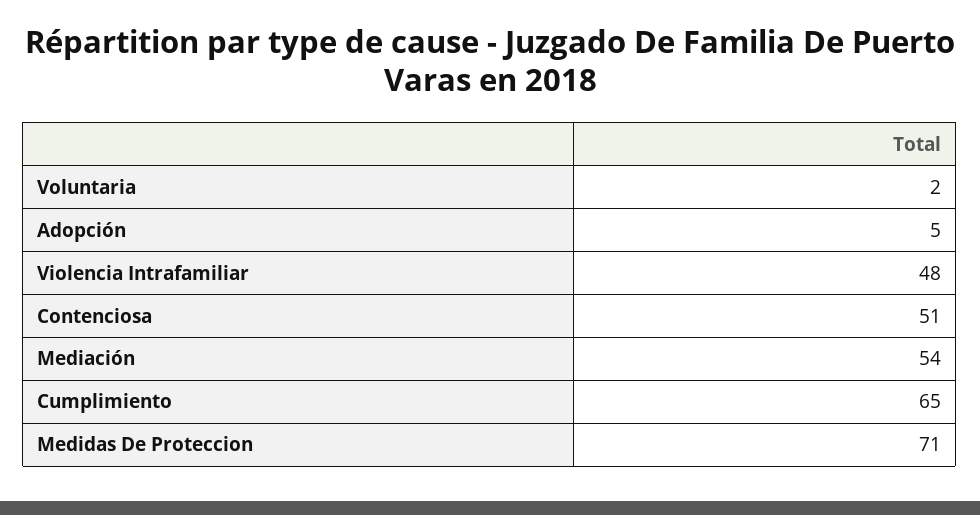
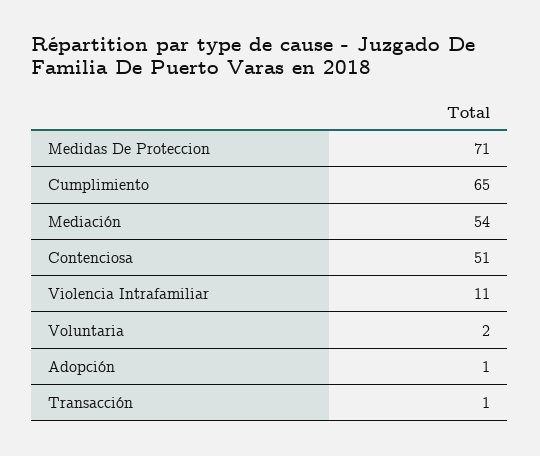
  {
    "Voluntaria": 2,
-   "Adopción": 5,
+   "Adopción": 1,
-   "Violencia Intrafamiliar": 48,
+   "Violencia Intrafamiliar": 11,
    "Contenciosa": 51,
    "Mediación": 54,
    "Cumplimiento": 65,
-   "Medidas De Proteccion": 71
+   "Medidas De Proteccion": 71,
+   "Transacción": 1
  }

